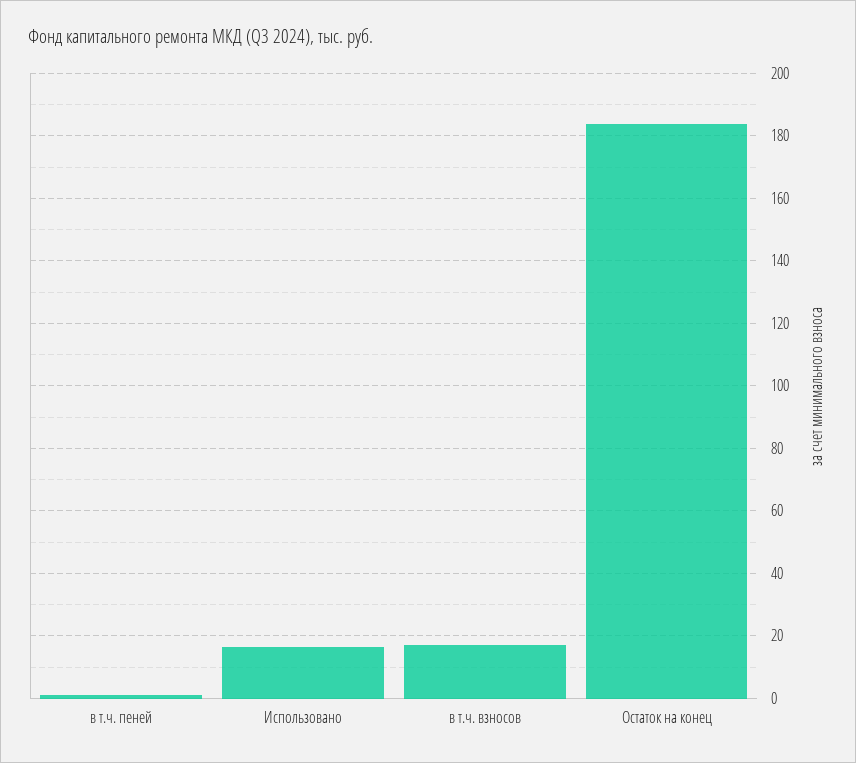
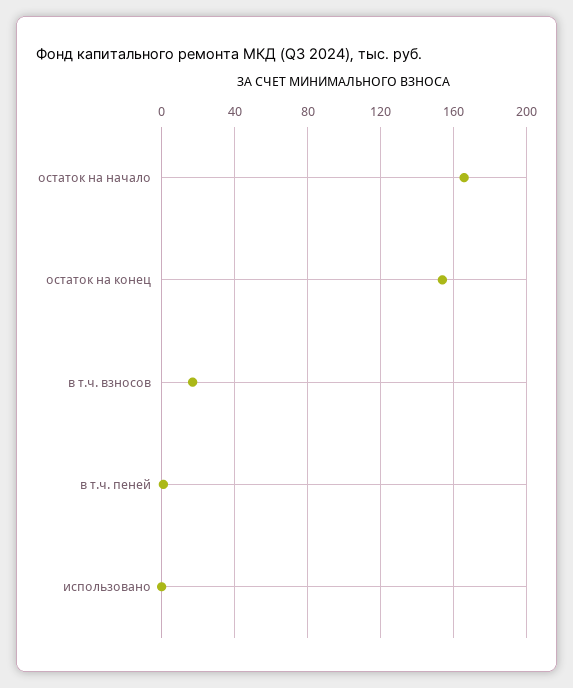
  {
    "в т.ч. пеней": 2,
-   "Использовано": 16,
+   "Использовано": 0,
    "в т.ч. взносов": 18,
-   "Остаток на конец": 184
+   "Остаток на конец": 155,
+   "остаток на начало": 165
  }

